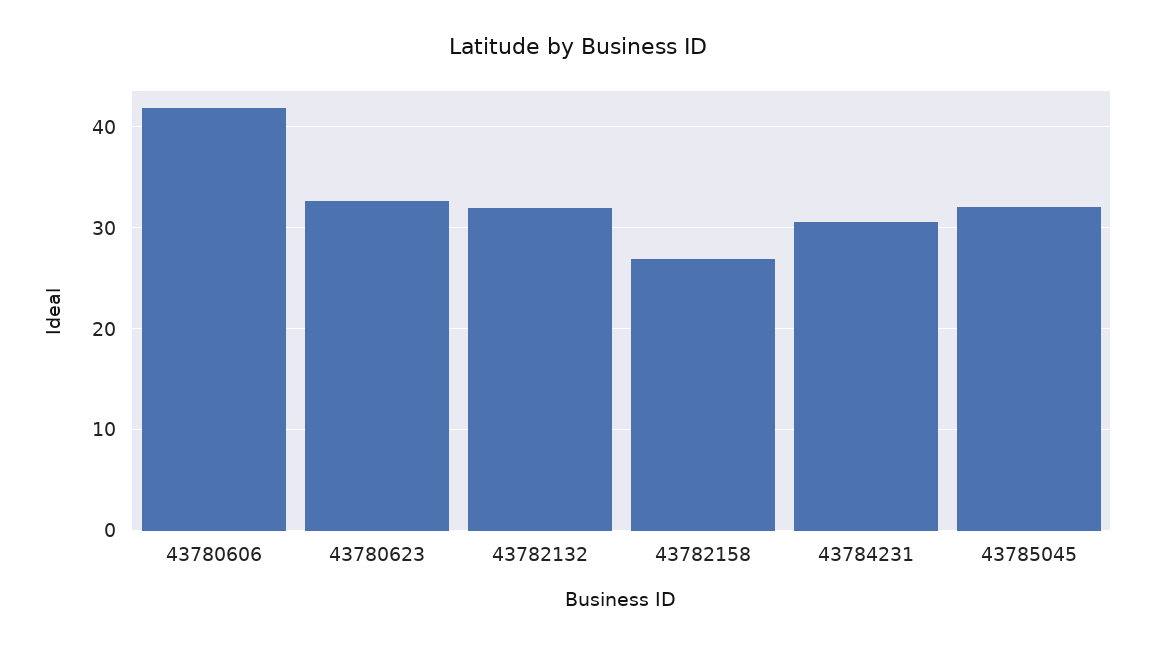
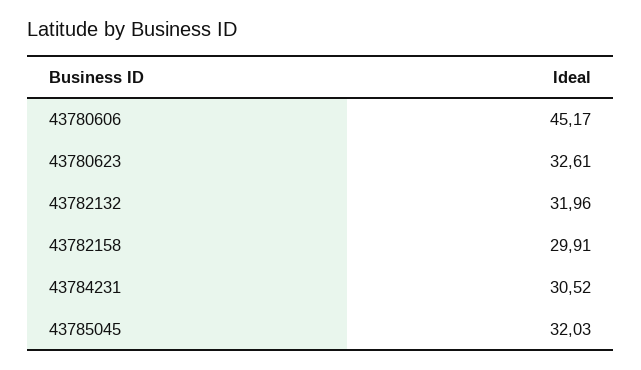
  {
-   "43780606": 42,
+   "43780606": 45.17,
    "43780623": 32.61,
    "43782132": 31.96,
-   "43782158": 27,
+   "43782158": 29.91,
    "43784231": 30.52,
    "43785045": 32.03
  }

